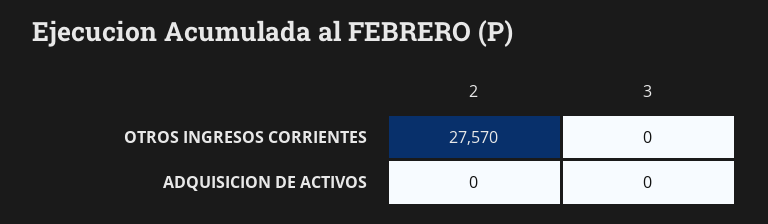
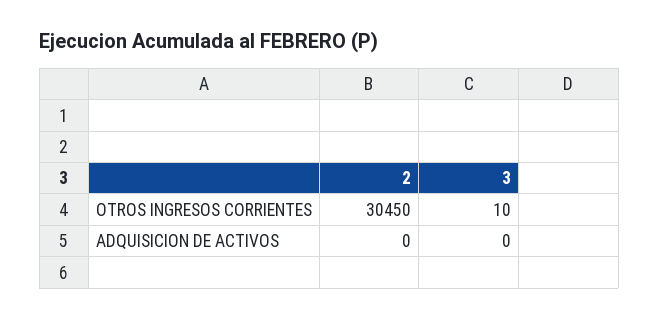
  {
    "2": {
-     "OTROS INGRESOS CORRIENTES": 27570,
+     "OTROS INGRESOS CORRIENTES": 30450,
      "ADQUISICION DE ACTIVOS": 0
    },
    "3": {
-     "OTROS INGRESOS CORRIENTES": 0,
+     "OTROS INGRESOS CORRIENTES": 10,
      "ADQUISICION DE ACTIVOS": 0
    }
  }

